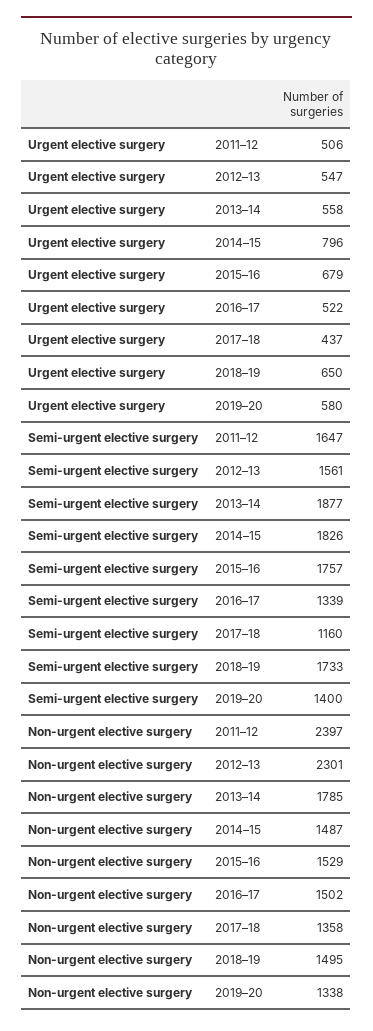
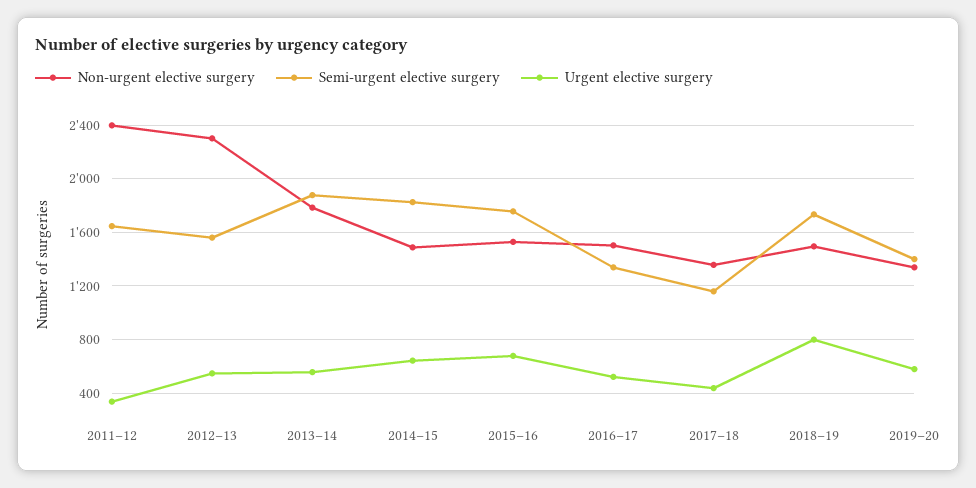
  {
    "Urgent elective surgery": {
-     "2011–12": 506,
+     "2011–12": 350,
      "2012–13": 547,
      "2013–14": 558,
-     "2014–15": 796,
+     "2014–15": 650,
      "2015–16": 679,
      "2016–17": 522,
      "2017–18": 437,
-     "2018–19": 650,
+     "2018–19": 800,
      "2019–20": 580
    },
    "Semi-urgent elective surgery": {
      "2011–12": 1647,
      "2012–13": 1561,
      "2013–14": 1877,
      "2014–15": 1826,
      "2015–16": 1757,
      "2016–17": 1339,
      "2017–18": 1160,
      "2018–19": 1733,
      "2019–20": 1400
    },
    "Non-urgent elective surgery": {
      "2011–12": 2397,
      "2012–13": 2301,
      "2013–14": 1785,
      "2014–15": 1487,
      "2015–16": 1529,
      "2016–17": 1502,
      "2017–18": 1358,
      "2018–19": 1495,
      "2019–20": 1338
    }
  }

